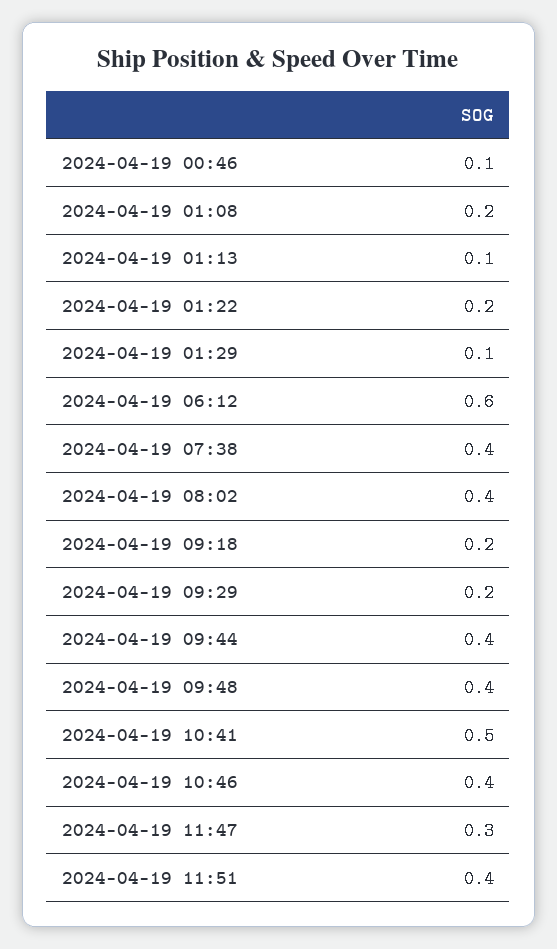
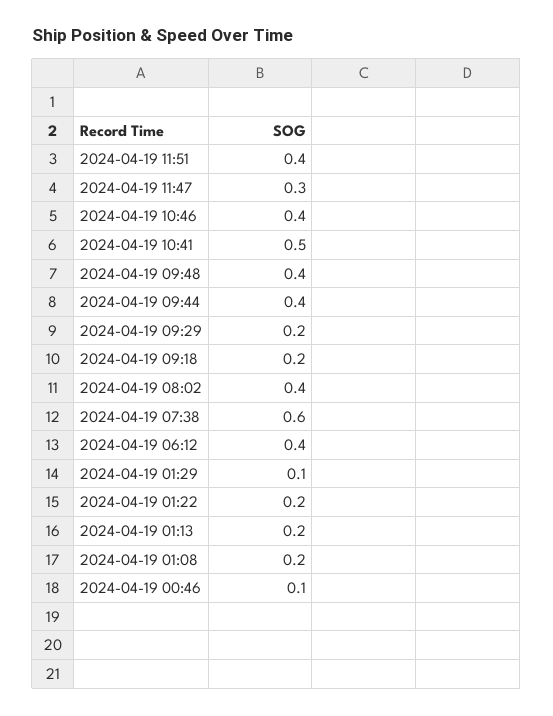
  {
    "2024-04-19 00:46": 0.1,
    "2024-04-19 01:08": 0.2,
-   "2024-04-19 01:13": 0.1,
+   "2024-04-19 01:13": 0.2,
    "2024-04-19 01:22": 0.2,
    "2024-04-19 01:29": 0.1,
-   "2024-04-19 06:12": 0.6,
+   "2024-04-19 06:12": 0.4,
-   "2024-04-19 07:38": 0.4,
+   "2024-04-19 07:38": 0.6,
    "2024-04-19 08:02": 0.4,
    "2024-04-19 09:18": 0.2,
    "2024-04-19 09:29": 0.2,
    "2024-04-19 09:44": 0.4,
    "2024-04-19 09:48": 0.4,
    "2024-04-19 10:41": 0.5,
    "2024-04-19 10:46": 0.4,
    "2024-04-19 11:47": 0.3,
    "2024-04-19 11:51": 0.4
  }

